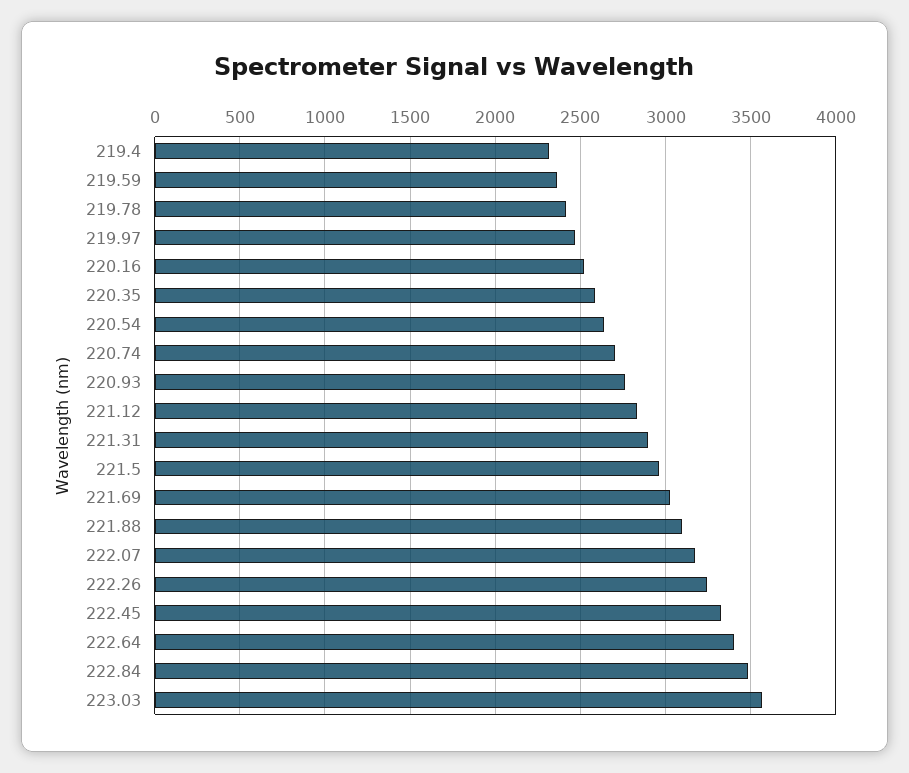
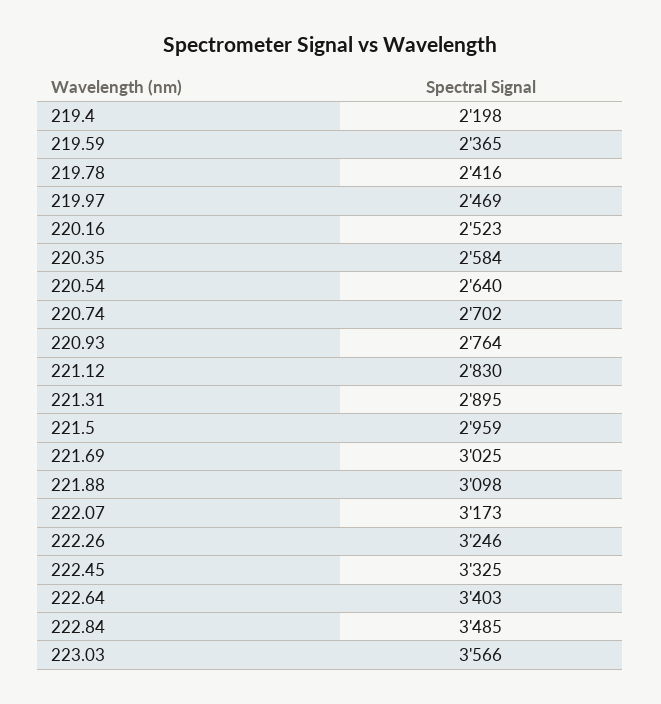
  {
-   "219.4": 2300,
+   "219.4": 2198,
    "219.59": 2365,
    "219.78": 2416,
    "219.97": 2469,
    "220.16": 2523,
    "220.35": 2584,
    "220.54": 2640,
    "220.74": 2702,
    "220.93": 2764,
    "221.12": 2830,
    "221.31": 2895,
    "221.5": 2959,
    "221.69": 3025,
    "221.88": 3098,
    "222.07": 3173,
    "222.26": 3246,
    "222.45": 3325,
    "222.64": 3403,
    "222.84": 3485,
    "223.03": 3566
  }

